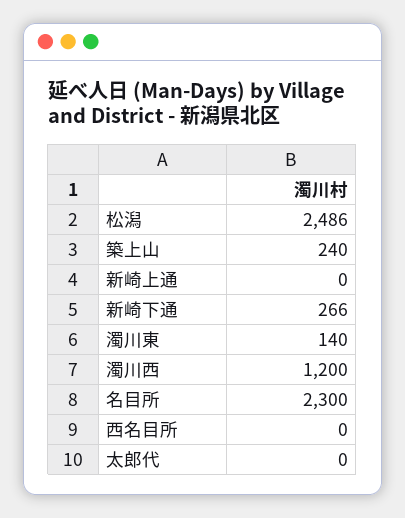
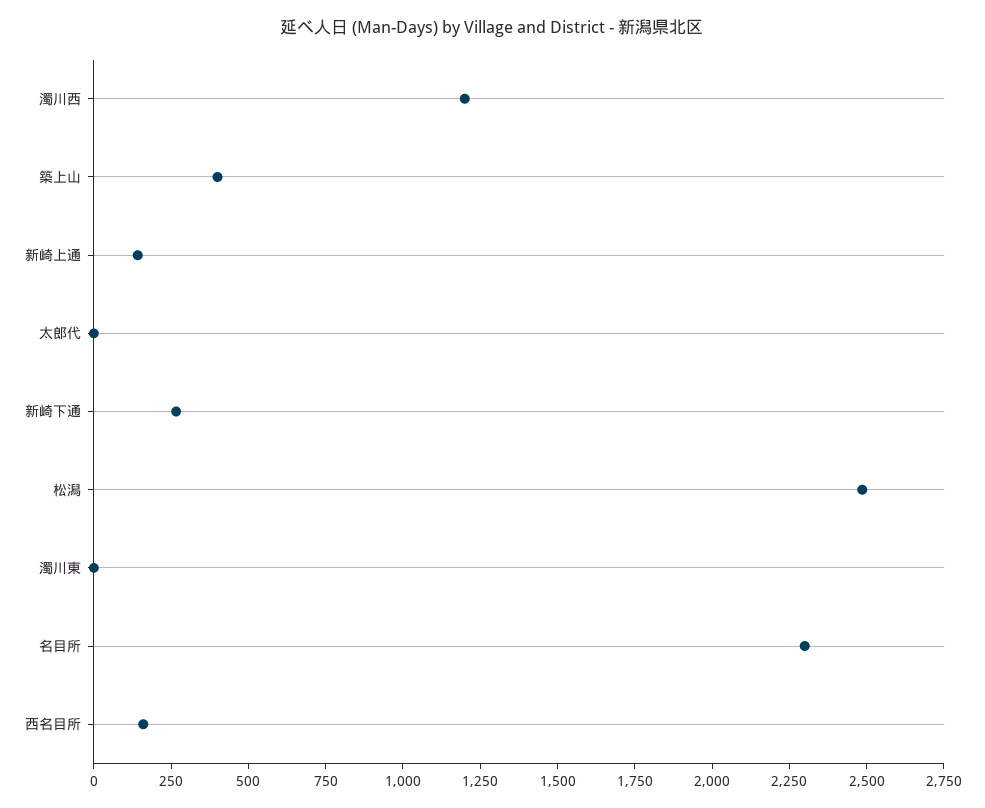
  {
    "松潟": 2486,
-   "築上山": 240,
+   "築上山": 400,
-   "新崎上通": 0,
+   "新崎上通": 150,
    "新崎下通": 266,
-   "濁川東": 140,
+   "濁川東": 0,
    "濁川西": 1200,
    "名目所": 2300,
-   "西名目所": 0,
+   "西名目所": 150,
    "太郎代": 0
  }

